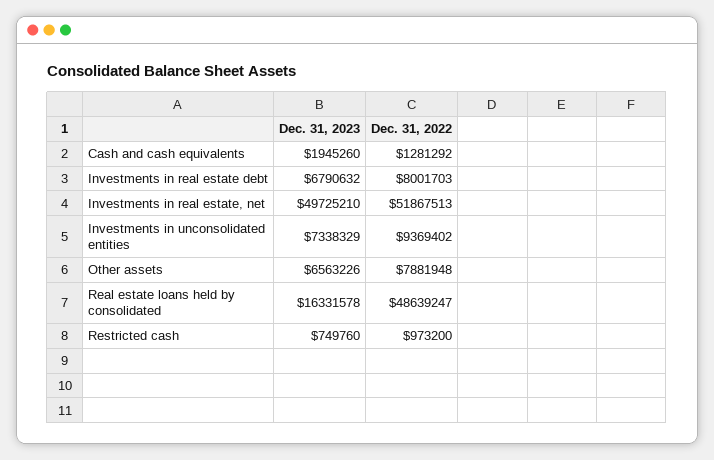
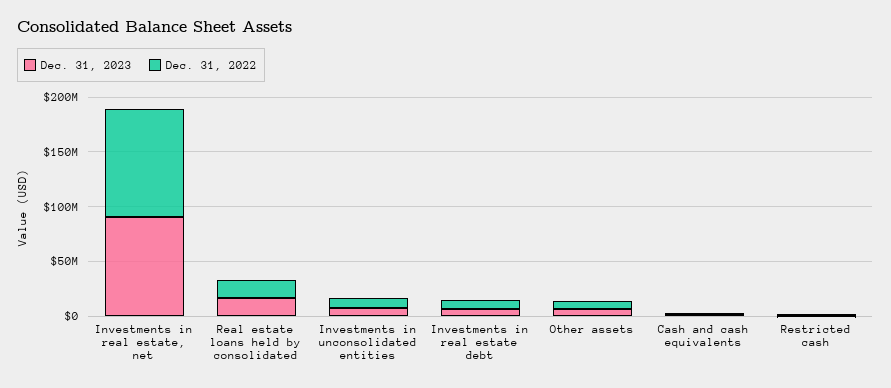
  {
    "Dec. 31, 2023": {
      "Cash and cash equivalents": 1945260,
      "Investments in real estate debt": 6790632,
-     "Investments in real estate, net": 49725210,
+     "Investments in real estate, net": 90000000,
      "Investments in unconsolidated entities": 7338329,
      "Other assets": 6563226,
      "Real estate loans held by consolidated": 16331578,
      "Restricted cash": 749760
    },
    "Dec. 31, 2022": {
      "Cash and cash equivalents": 1281292,
      "Investments in real estate debt": 8001703,
-     "Investments in real estate, net": 51867513,
+     "Investments in real estate, net": 100000000,
      "Investments in unconsolidated entities": 9369402,
      "Other assets": 7881948,
-     "Real estate loans held by consolidated": 48639247,
+     "Real estate loans held by consolidated": 20000000,
      "Restricted cash": 973200
    }
  }

